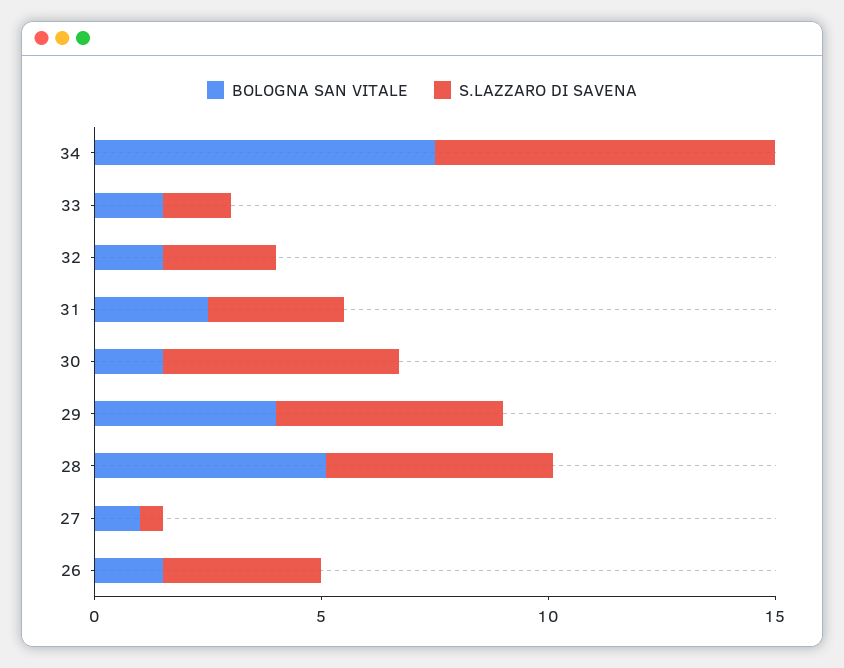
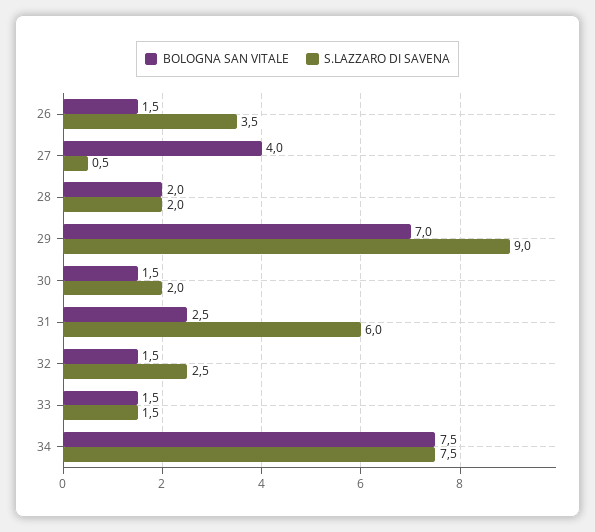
  {
    "BOLOGNA SAN VITALE": {
      "34": 7.5,
      "33": 1.5,
      "32": 1.5,
      "31": 2.5,
      "30": 1.5,
-     "29": 4,
+     "29": 7,
-     "28": 5,
+     "28": 2,
-     "27": 1,
+     "27": 4,
      "26": 1.5
    },
    "S.LAZZARO DI SAVENA": {
      "34": 7.5,
      "33": 1.5,
      "32": 2.5,
-     "31": 3,
+     "31": 6,
-     "30": 5,
+     "30": 2,
-     "29": 5,
+     "29": 9,
-     "28": 5,
+     "28": 2,
      "27": 0.5,
      "26": 3.5
    }
  }

